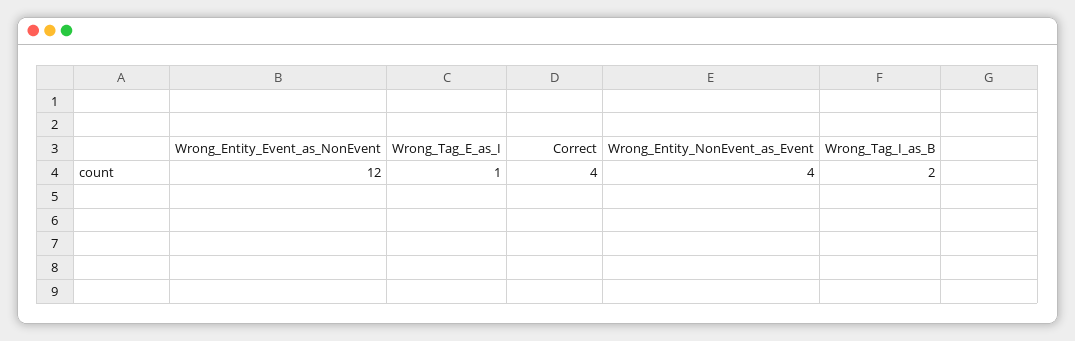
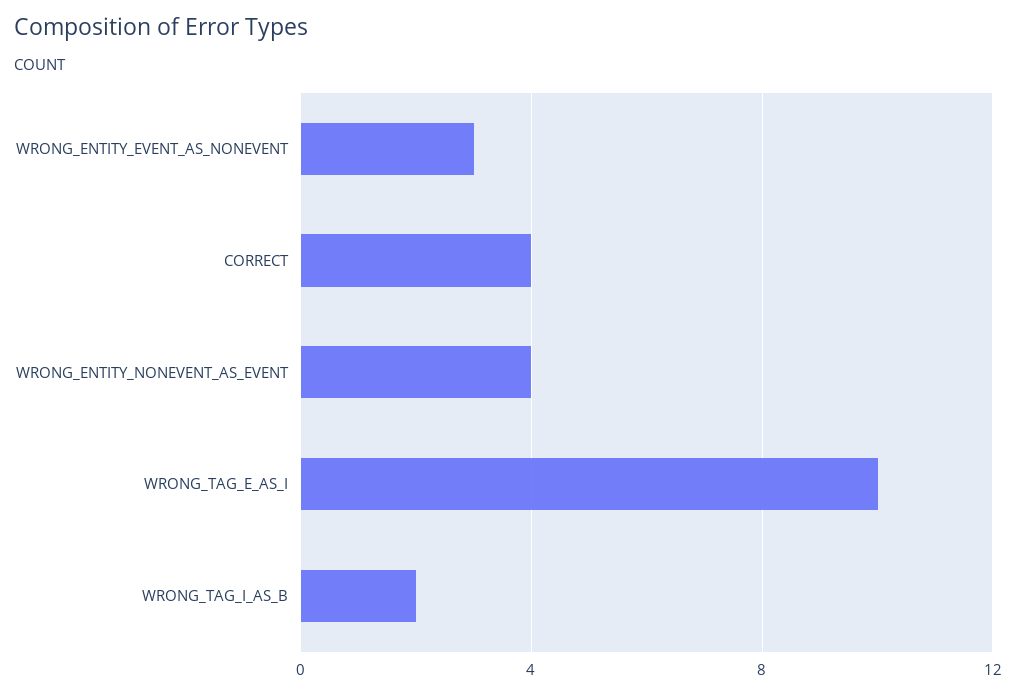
  {
-   "Wrong_Entity_Event_as_NonEvent": 12,
+   "Wrong_Entity_Event_as_NonEvent": 3,
-   "Wrong_Tag_E_as_I": 1,
+   "Wrong_Tag_E_as_I": 10,
    "Correct": 4,
    "Wrong_Entity_NonEvent_as_Event": 4,
    "Wrong_Tag_I_as_B": 2
  }

